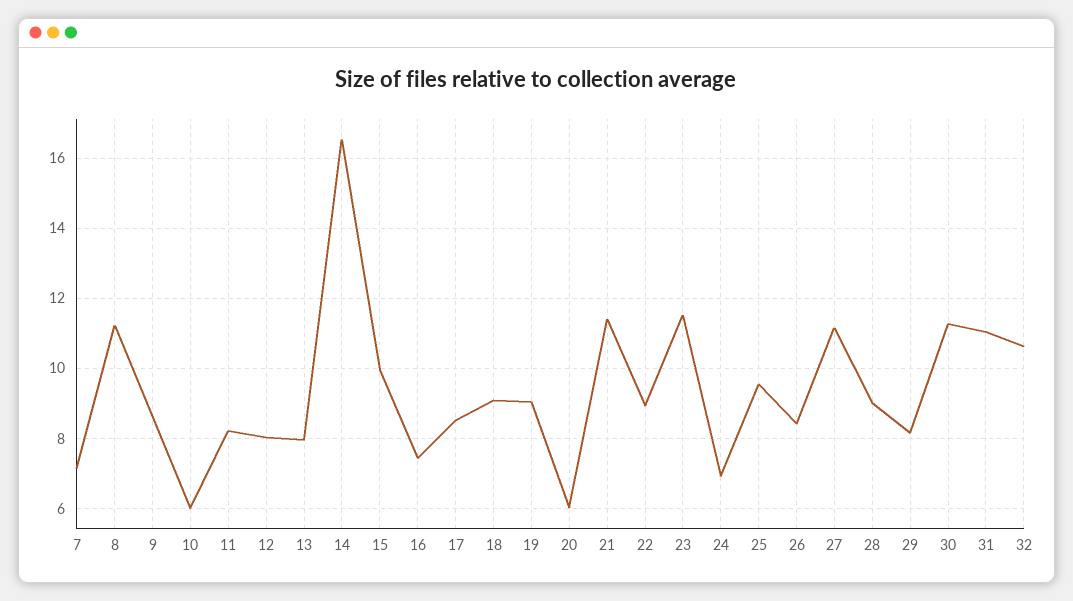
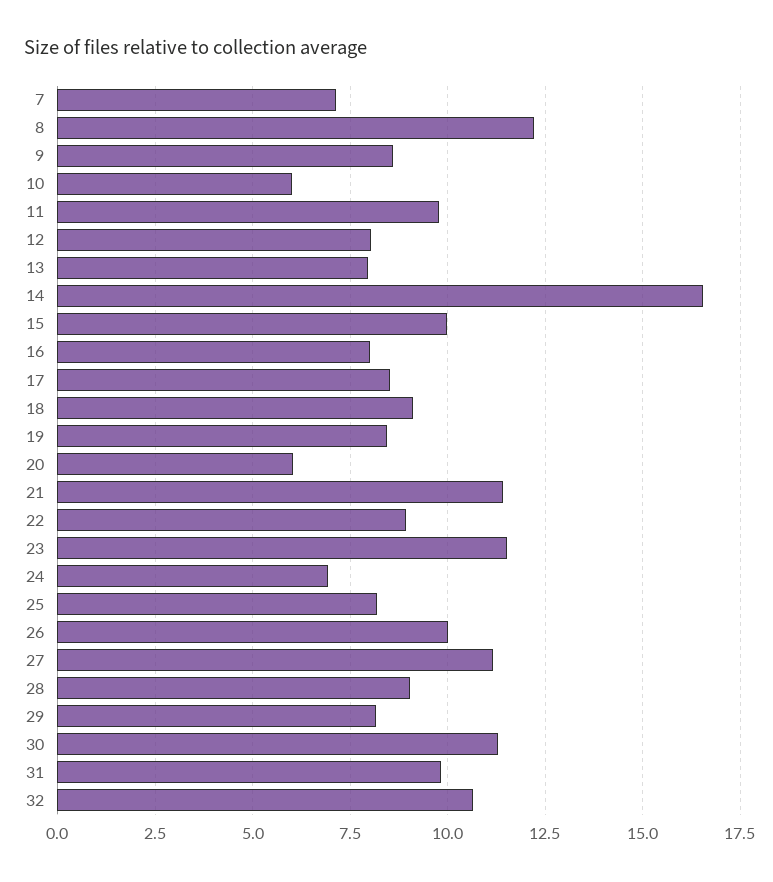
  {
    "7": 7.2,
-   "8": 11.2,
+   "8": 12.25,
    "9": 8.6,
    "10": 6,
-   "11": 8.2,
+   "11": 9.75,
    "12": 8,
    "13": 8,
    "14": 16.6,
    "15": 10,
-   "16": 7.4,
+   "16": 8,
    "17": 8.6,
    "18": 9.2,
-   "19": 9,
+   "19": 8.5,
    "20": 6,
    "21": 11.4,
    "22": 9,
    "23": 11.6,
    "24": 7,
-   "25": 9.6,
+   "25": 8.25,
-   "26": 8.4,
+   "26": 10,
    "27": 11.2,
    "28": 9,
    "29": 8.2,
    "30": 11.2,
-   "31": 11,
+   "31": 9.75,
    "32": 10.6
  }

